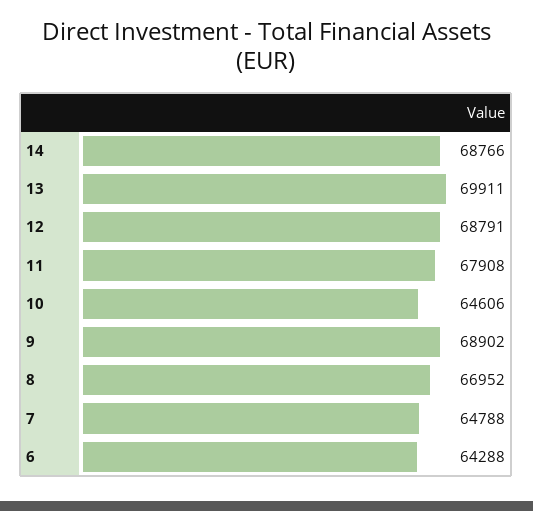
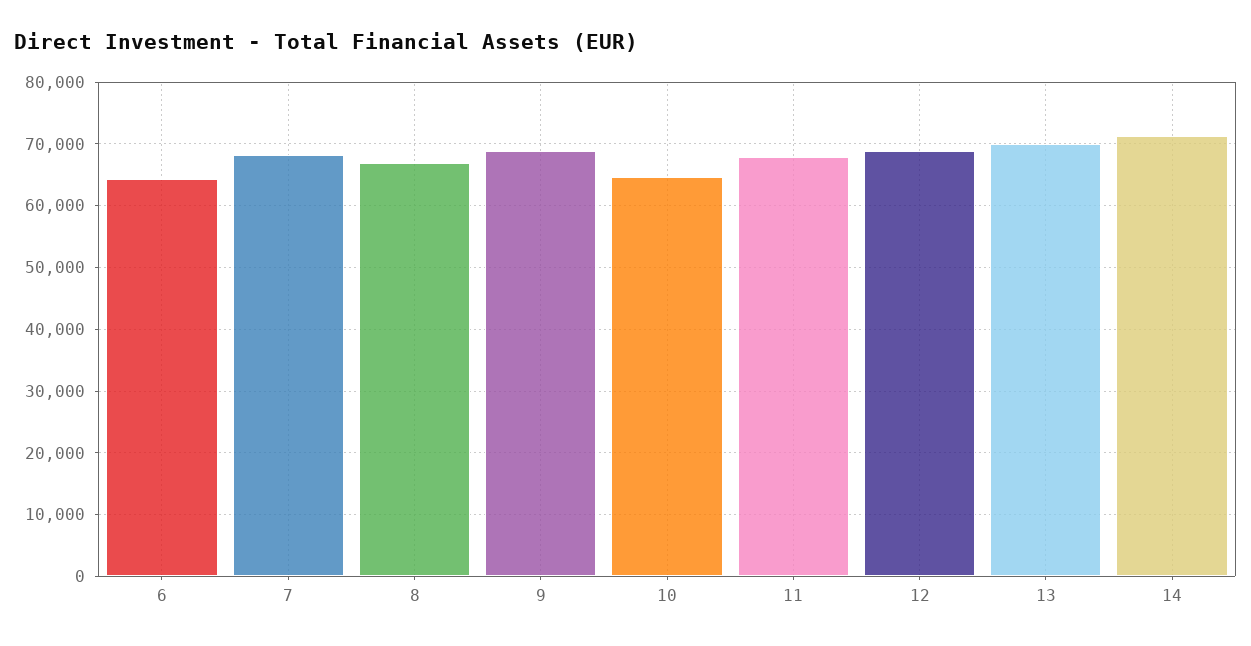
  {
-   "14": 68766,
+   "14": 71000,
    "13": 69911,
    "12": 68791,
    "11": 67908,
    "10": 64606,
    "9": 68902,
    "8": 66952,
-   "7": 64788,
+   "7": 68000,
    "6": 64288
  }

